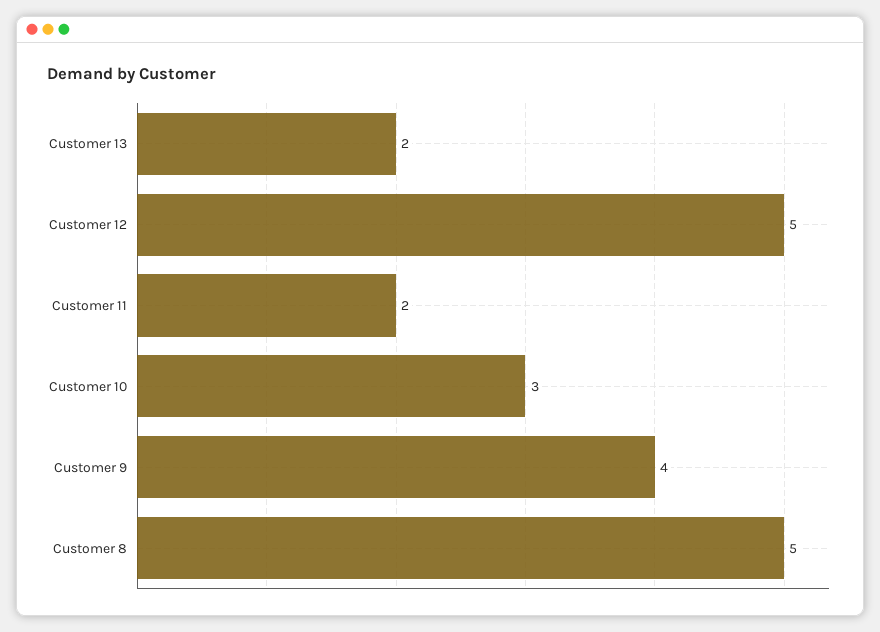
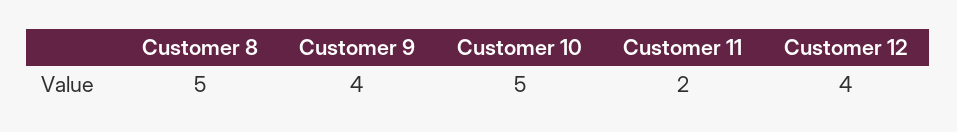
  {
-   "Customer 13": 2,
-   "Customer 12": 5,
+   "Customer 12": 4,
    "Customer 11": 2,
-   "Customer 10": 3,
+   "Customer 10": 5,
    "Customer 9": 4,
    "Customer 8": 5
  }

